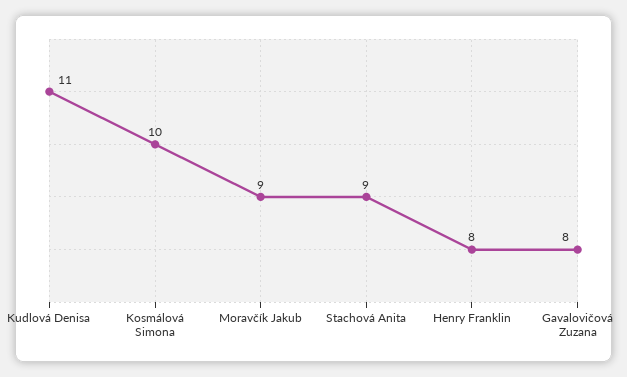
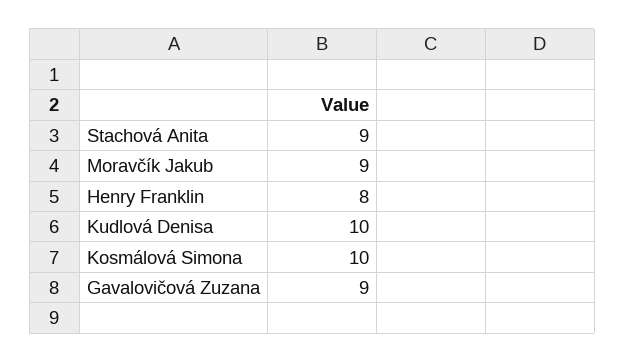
  {
-   "Kudlová Denisa": 11,
+   "Kudlová Denisa": 10,
    "Kosmálová Simona": 10,
    "Moravčík Jakub": 9,
    "Stachová Anita": 9,
    "Henry Franklin": 8,
-   "Gavalovičová Zuzana": 8
+   "Gavalovičová Zuzana": 9
  }

